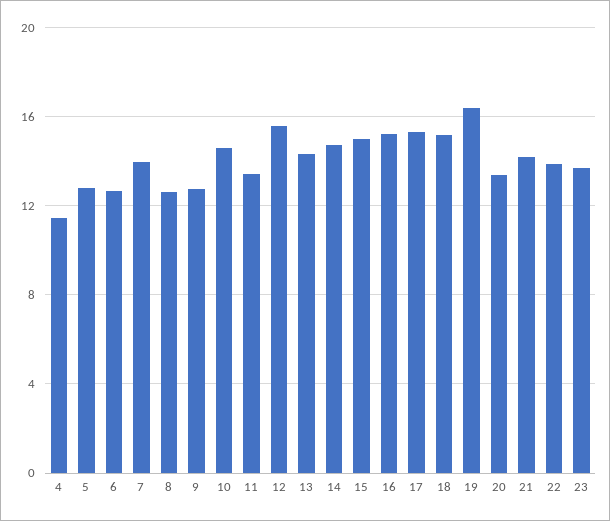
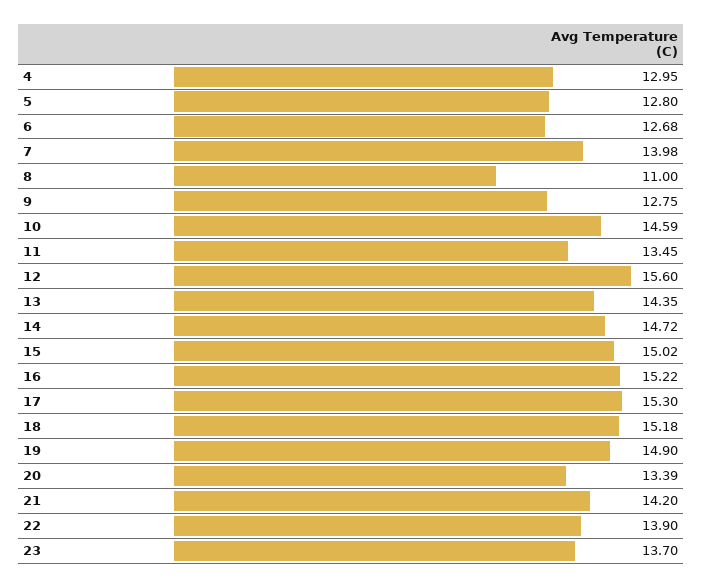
  {
-   "4": 11.5,
+   "4": 12.95,
    "5": 12.8,
    "6": 12.68,
    "7": 13.98,
-   "8": 12.5,
+   "8": 11,
    "9": 12.75,
    "10": 14.59,
    "11": 13.45,
    "12": 15.6,
    "13": 14.35,
    "14": 14.72,
    "15": 15.02,
    "16": 15.22,
    "17": 15.3,
    "18": 15.18,
-   "19": 16.5,
+   "19": 14.9,
    "20": 13.39,
    "21": 14.2,
    "22": 13.9,
    "23": 13.7
  }

